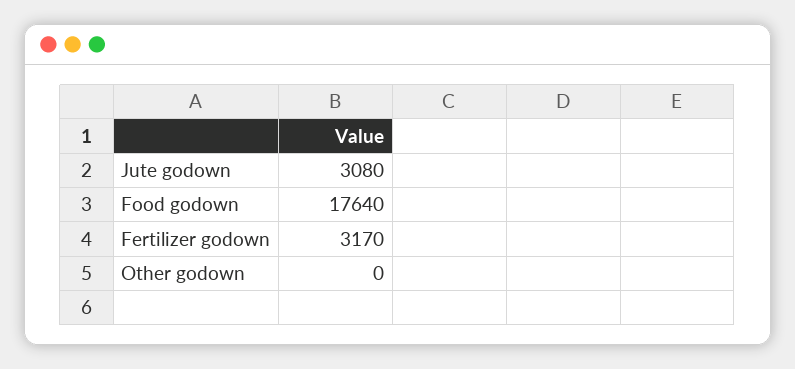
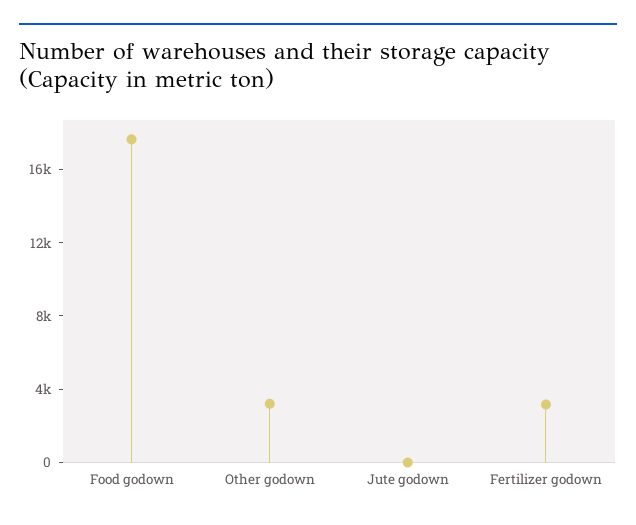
  {
-   "Jute godown": 3080,
+   "Jute godown": 0,
    "Food godown": 17640,
    "Fertilizer godown": 3170,
-   "Other godown": 0
+   "Other godown": 3000
  }

